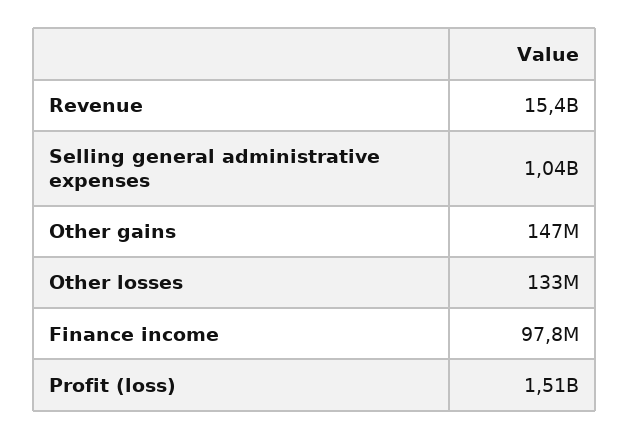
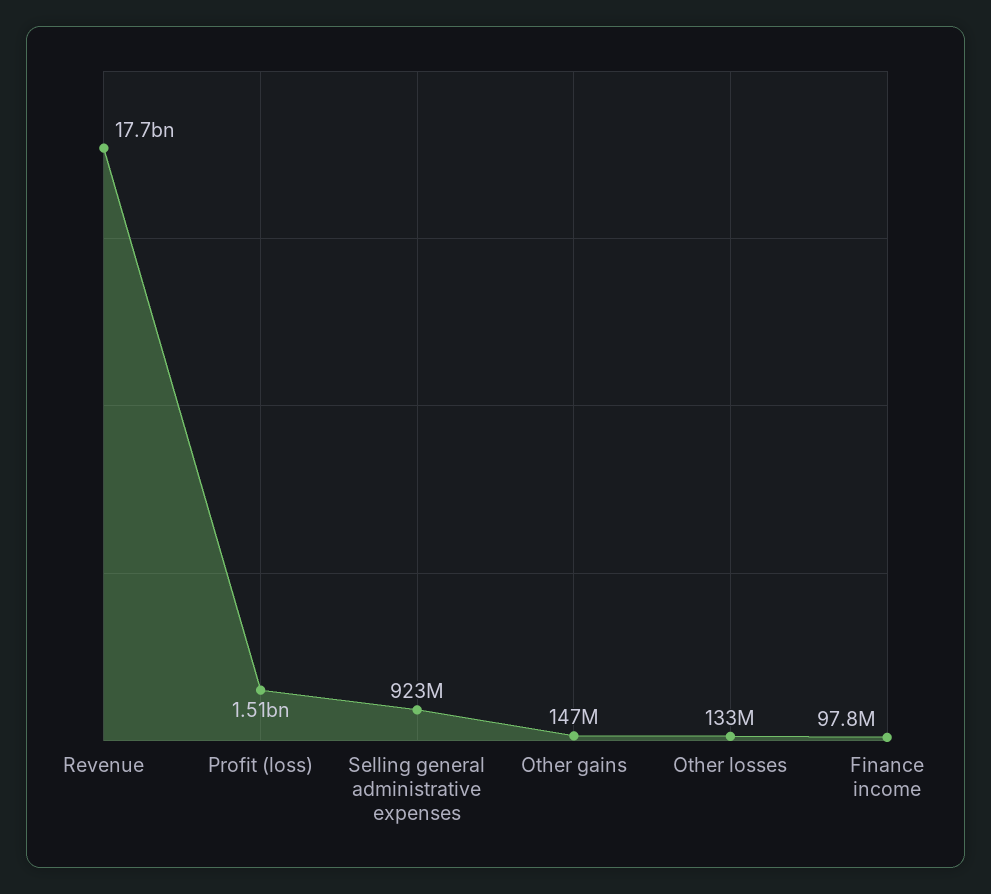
  {
-   "Revenue": 15400000000,
+   "Revenue": 17700000000,
-   "Selling general administrative expenses": 1040000000,
+   "Selling general administrative expenses": 923000000,
    "Other gains": 147000000,
    "Other losses": 133000000,
    "Finance income": 97800000,
    "Profit (loss)": 1510000000
  }

